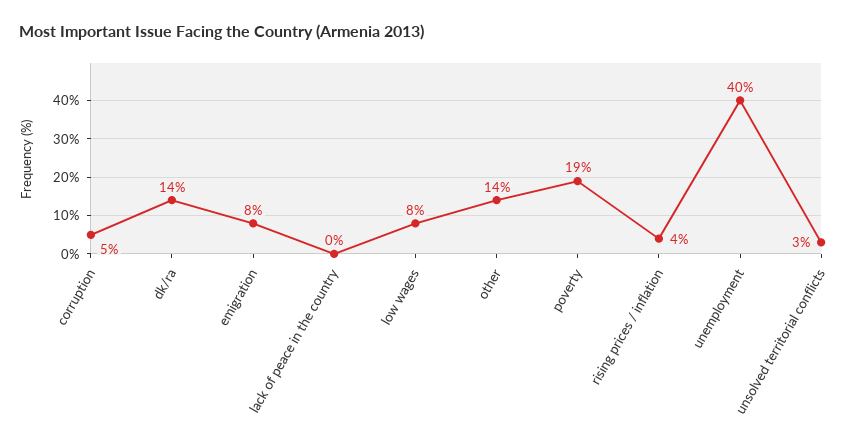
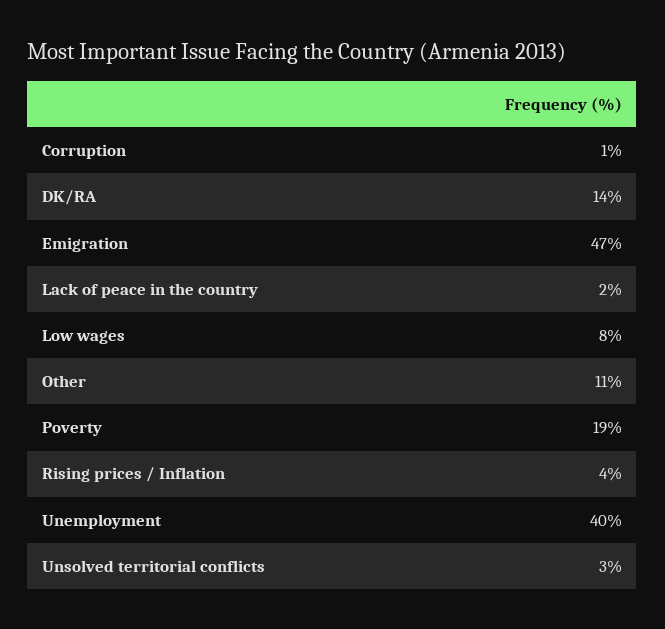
  {
-   "corruption": 5,
+   "corruption": 1,
    "dk/ra": 14,
-   "emigration": 8,
+   "emigration": 47,
-   "lack of peace in the country": 0,
+   "lack of peace in the country": 2,
    "low wages": 8,
-   "other": 14,
+   "other": 11,
    "poverty": 19,
    "rising prices / inflation": 4,
    "unemployment": 40,
    "unsolved territorial conflicts": 3
  }

